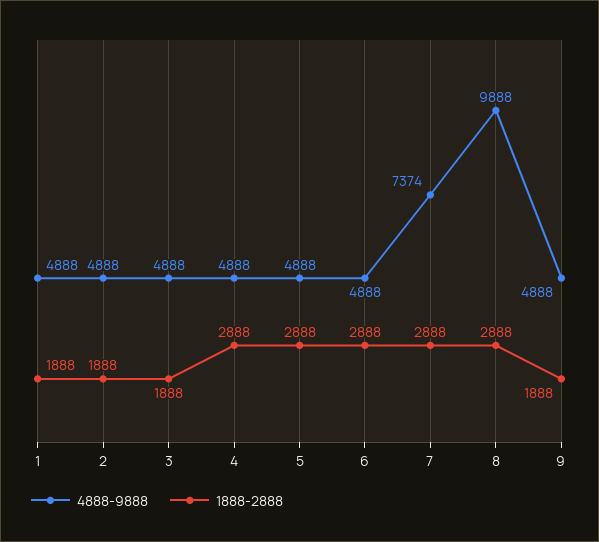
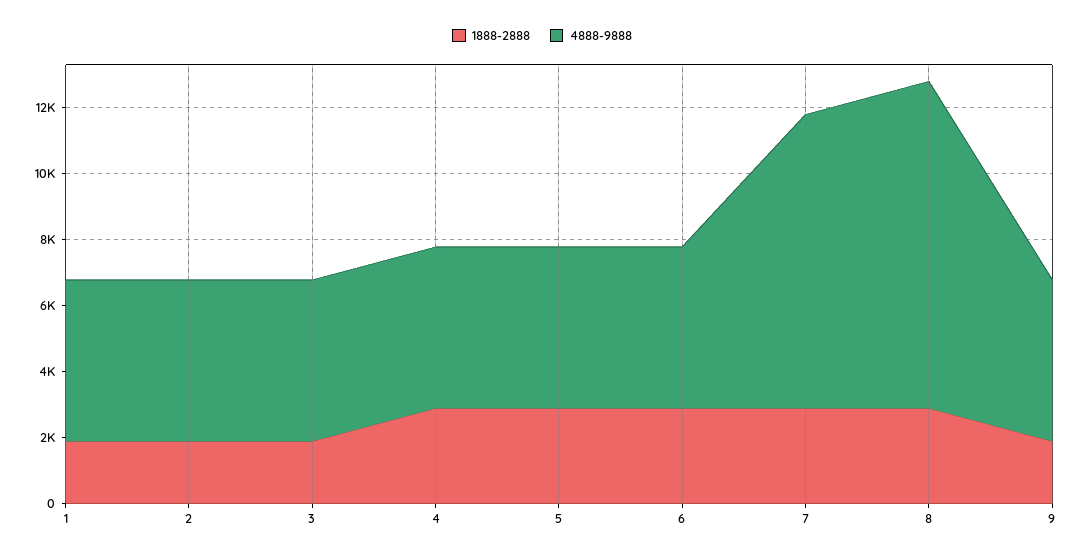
  {
    "4888-9888": {
      "1": 4888,
      "2": 4888,
      "3": 4888,
      "4": 4888,
      "5": 4888,
      "6": 4888,
-     "7": 7374,
+     "7": 9000,
      "8": 9888,
      "9": 4888
    },
    "1888-2888": {
      "1": 1888,
      "2": 1888,
      "3": 1888,
      "4": 2888,
      "5": 2888,
      "6": 2888,
      "7": 2888,
      "8": 2888,
      "9": 1888
    }
  }

